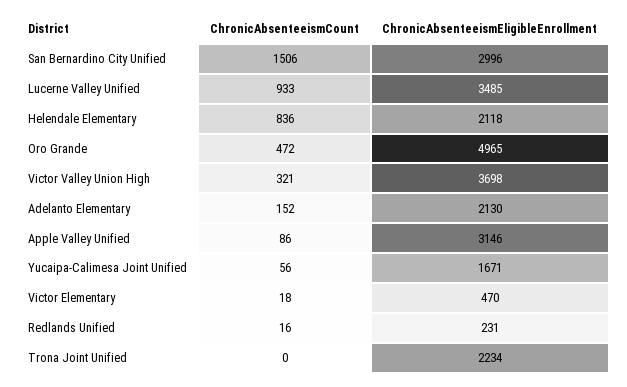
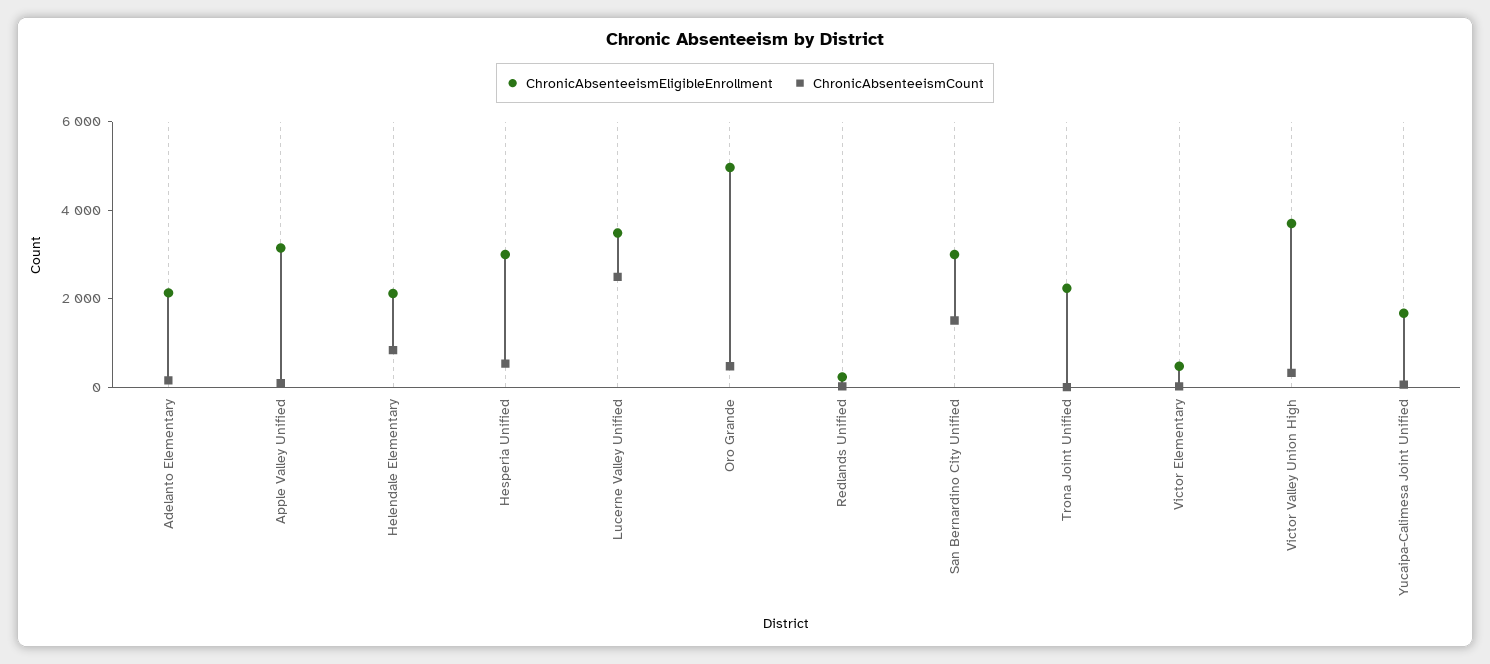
  {
    "ChronicAbsenteeismCount": {
      "San Bernardino City Unified": 1506,
-     "Lucerne Valley Unified": 933,
+     "Lucerne Valley Unified": 2500,
      "Helendale Elementary": 836,
      "Oro Grande": 472,
      "Victor Valley Union High": 321,
      "Adelanto Elementary": 152,
      "Apple Valley Unified": 86,
      "Yucaipa-Calimesa Joint Unified": 56,
      "Victor Elementary": 18,
      "Redlands Unified": 16,
-     "Trona Joint Unified": 0
+     "Trona Joint Unified": 0,
+     "Hesperia Unified": 500
    },
    "ChronicAbsenteeismEligibleEnrollment": {
      "San Bernardino City Unified": 2996,
      "Lucerne Valley Unified": 3485,
      "Helendale Elementary": 2118,
      "Oro Grande": 4965,
      "Victor Valley Union High": 3698,
      "Adelanto Elementary": 2130,
      "Apple Valley Unified": 3146,
      "Yucaipa-Calimesa Joint Unified": 1671,
      "Victor Elementary": 470,
      "Redlands Unified": 231,
-     "Trona Joint Unified": 2234
+     "Trona Joint Unified": 2234,
+     "Hesperia Unified": 3000
    }
  }

